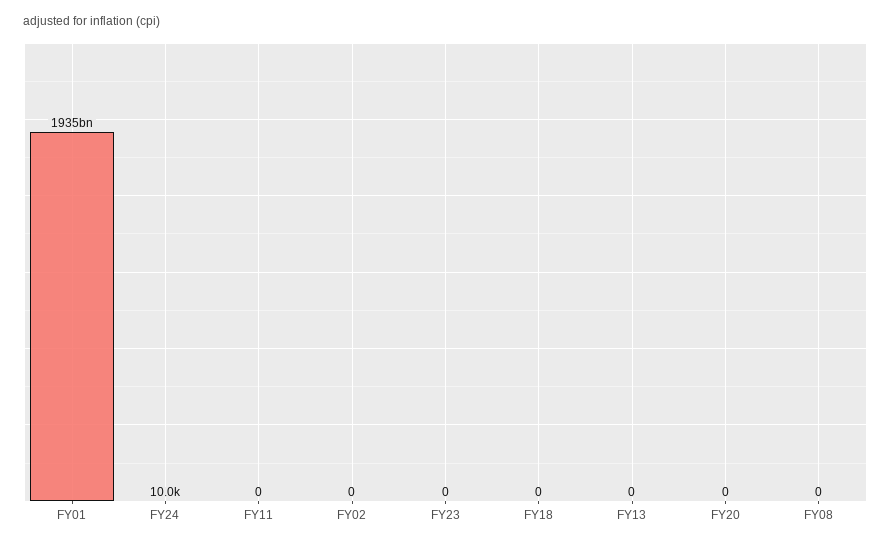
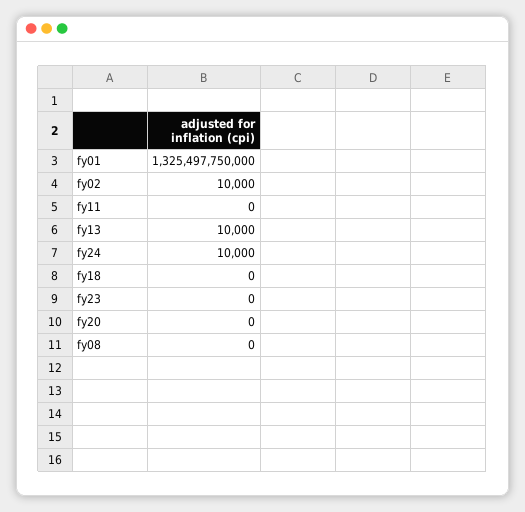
  {
-   "FY01": 1935000000000,
+   "FY01": 1325497750000,
    "FY24": 10000,
    "FY11": 0,
-   "FY02": 0,
+   "FY02": 10000,
    "FY23": 0,
    "FY18": 0,
-   "FY13": 0,
+   "FY13": 10000,
    "FY20": 0,
    "FY08": 0
  }

